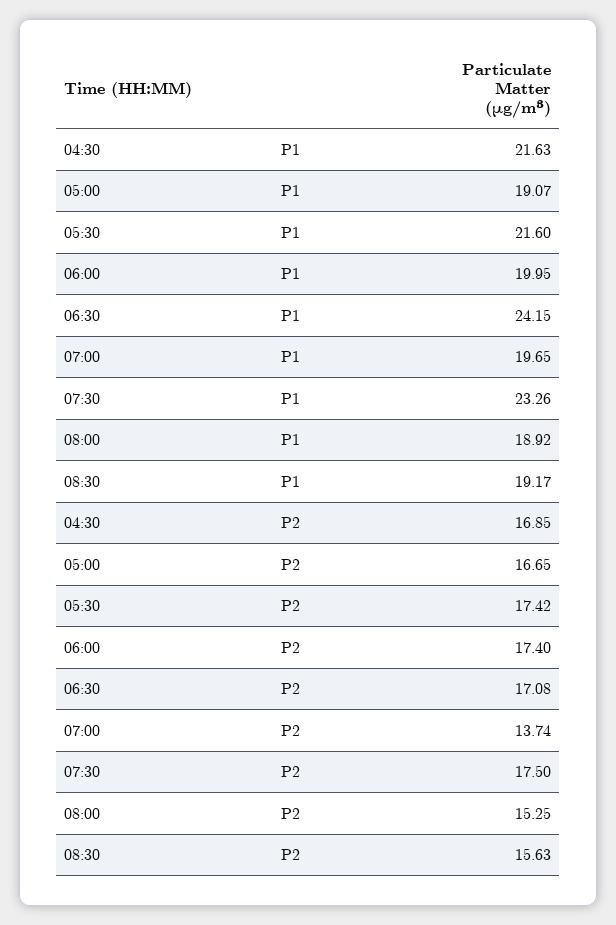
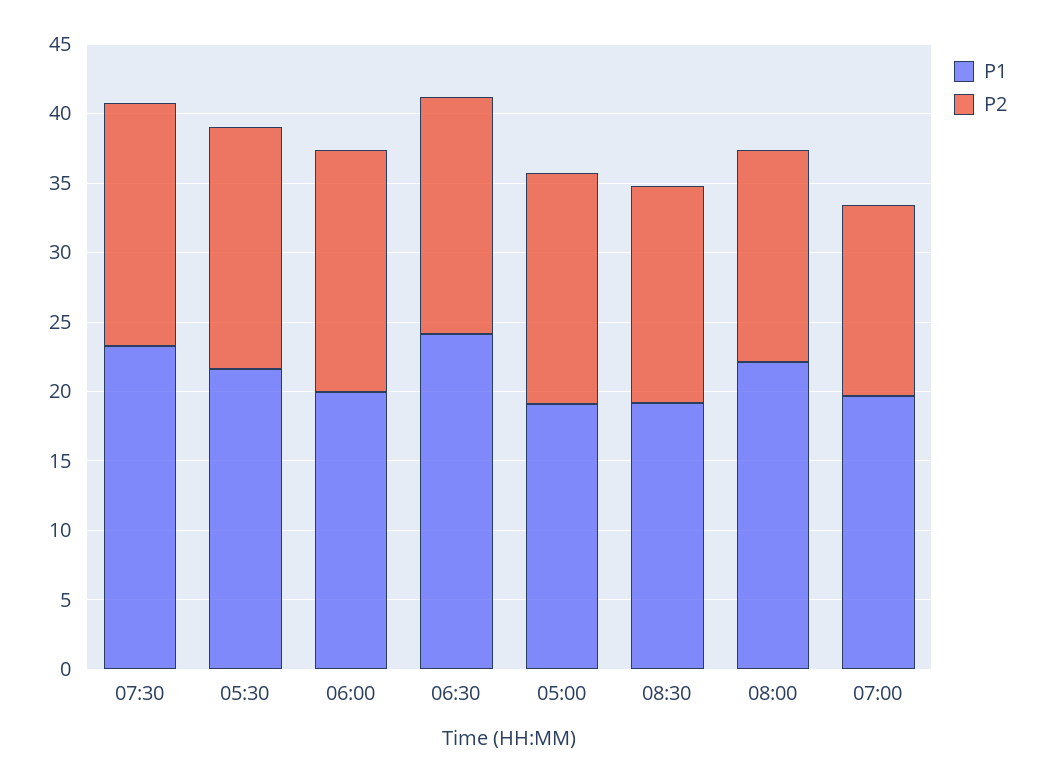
  {
    "P1": {
-     "04:30": 21.63,
      "05:00": 19.07,
      "05:30": 21.6,
      "06:00": 19.95,
      "06:30": 24.15,
      "07:00": 19.65,
      "07:30": 23.26,
-     "08:00": 18.92,
+     "08:00": 22,
      "08:30": 19.17
    },
    "P2": {
-     "04:30": 16.85,
      "05:00": 16.65,
      "05:30": 17.42,
      "06:00": 17.4,
      "06:30": 17.08,
      "07:00": 13.74,
      "07:30": 17.5,
      "08:00": 15.25,
      "08:30": 15.63
    }
  }

